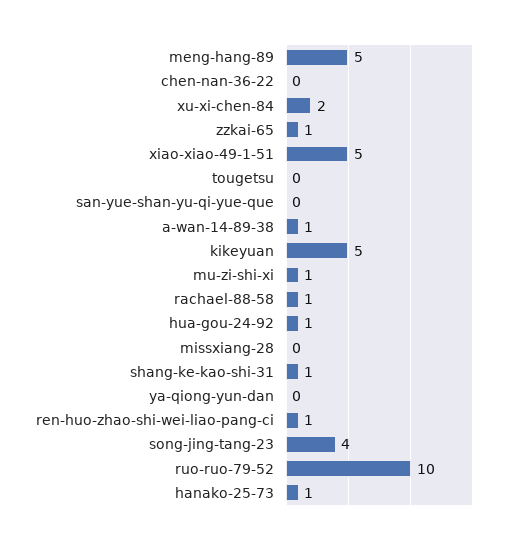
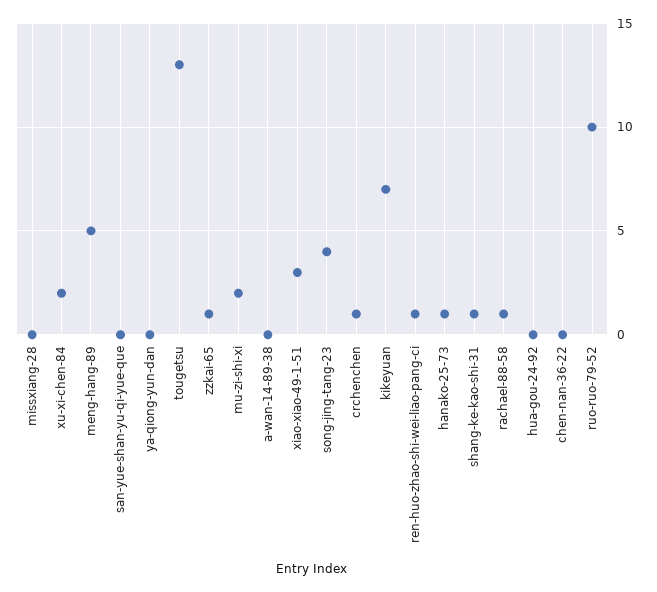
  {
    "meng-hang-89": 5,
    "chen-nan-36-22": 0,
    "xu-xi-chen-84": 2,
    "zzkai-65": 1,
-   "xiao-xiao-49-1-51": 5,
+   "xiao-xiao-49-1-51": 3,
-   "tougetsu": 0,
+   "tougetsu": 13,
    "san-yue-shan-yu-qi-yue-que": 0,
-   "a-wan-14-89-38": 1,
+   "a-wan-14-89-38": 0,
-   "kikeyuan": 5,
+   "kikeyuan": 7,
-   "mu-zi-shi-xi": 1,
+   "mu-zi-shi-xi": 2,
    "rachael-88-58": 1,
-   "hua-gou-24-92": 1,
+   "hua-gou-24-92": 0,
    "missxiang-28": 0,
    "shang-ke-kao-shi-31": 1,
    "ya-qiong-yun-dan": 0,
    "ren-huo-zhao-shi-wei-liao-pang-ci": 1,
    "song-jing-tang-23": 4,
    "ruo-ruo-79-52": 10,
-   "hanako-25-73": 1
+   "hanako-25-73": 1,
+   "crchenchen": 1
  }

